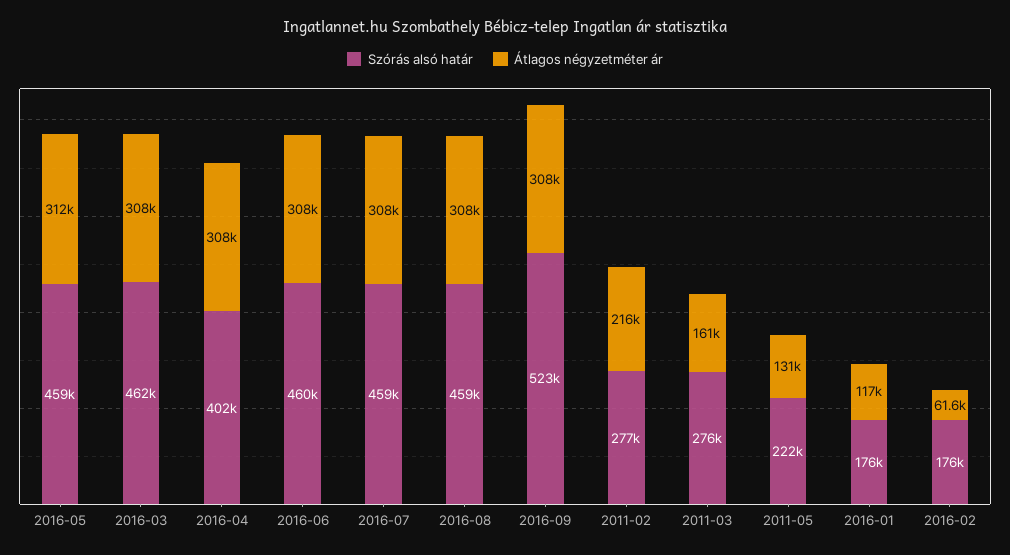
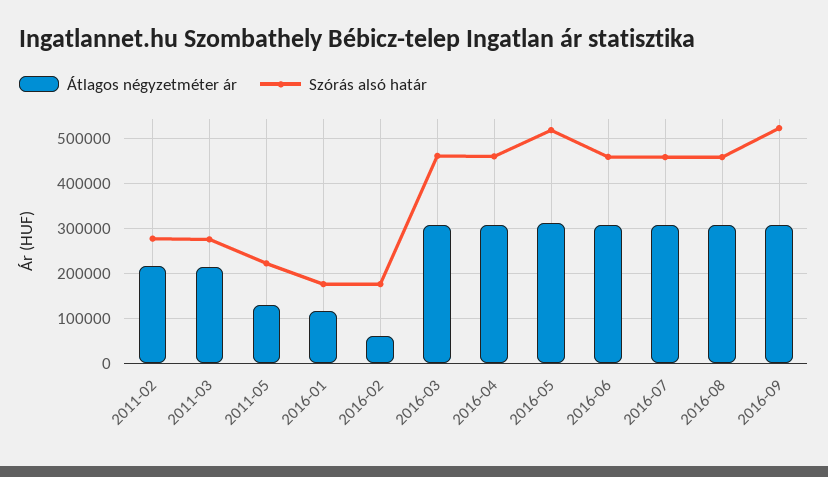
  {
    "Szórás alsó határ": {
-     "2016-05": 459000,
+     "2016-05": 520000,
      "2016-03": 462000,
-     "2016-04": 402000,
+     "2016-04": 460000,
      "2016-06": 460000,
      "2016-07": 459000,
      "2016-08": 459000,
      "2016-09": 523000,
      "2011-02": 277000,
      "2011-03": 276000,
      "2011-05": 222000,
      "2016-01": 176000,
      "2016-02": 176000
    },
    "Átlagos négyzetméter ár": {
      "2016-05": 312000,
      "2016-03": 308000,
      "2016-04": 308000,
      "2016-06": 308000,
      "2016-07": 308000,
      "2016-08": 308000,
      "2016-09": 308000,
      "2011-02": 216000,
-     "2011-03": 161000,
+     "2011-03": 220000,
      "2011-05": 131000,
      "2016-01": 117000,
      "2016-02": 61600
    }
  }

